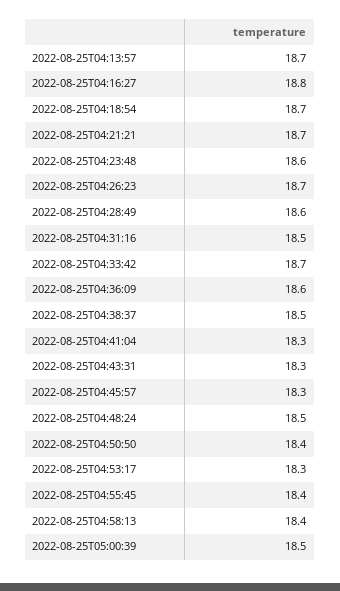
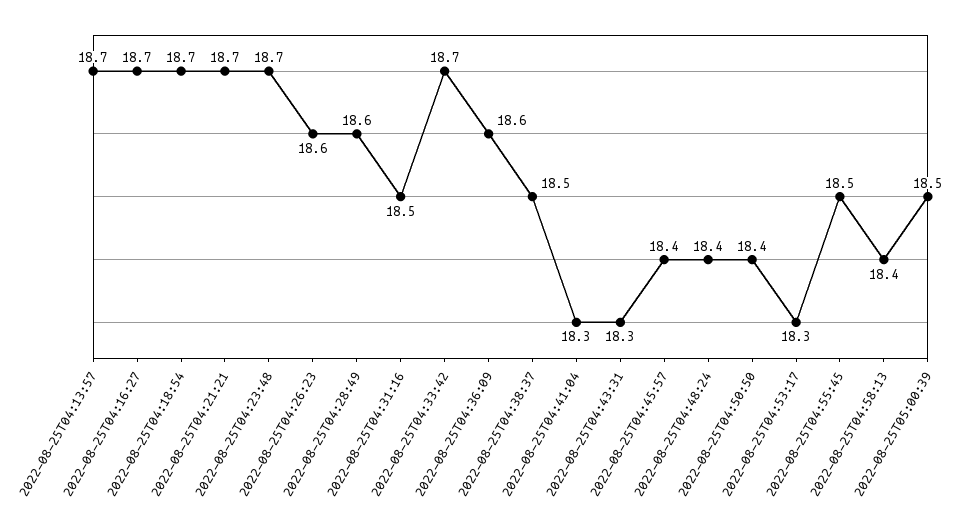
  {
    "2022-08-25T04:13:57": 18.7,
-   "2022-08-25T04:16:27": 18.8,
+   "2022-08-25T04:16:27": 18.7,
    "2022-08-25T04:18:54": 18.7,
    "2022-08-25T04:21:21": 18.7,
-   "2022-08-25T04:23:48": 18.6,
+   "2022-08-25T04:23:48": 18.7,
-   "2022-08-25T04:26:23": 18.7,
+   "2022-08-25T04:26:23": 18.6,
    "2022-08-25T04:28:49": 18.6,
    "2022-08-25T04:31:16": 18.5,
    "2022-08-25T04:33:42": 18.7,
    "2022-08-25T04:36:09": 18.6,
    "2022-08-25T04:38:37": 18.5,
    "2022-08-25T04:41:04": 18.3,
    "2022-08-25T04:43:31": 18.3,
-   "2022-08-25T04:45:57": 18.3,
+   "2022-08-25T04:45:57": 18.4,
-   "2022-08-25T04:48:24": 18.5,
+   "2022-08-25T04:48:24": 18.4,
    "2022-08-25T04:50:50": 18.4,
    "2022-08-25T04:53:17": 18.3,
-   "2022-08-25T04:55:45": 18.4,
+   "2022-08-25T04:55:45": 18.5,
    "2022-08-25T04:58:13": 18.4,
    "2022-08-25T05:00:39": 18.5
  }

